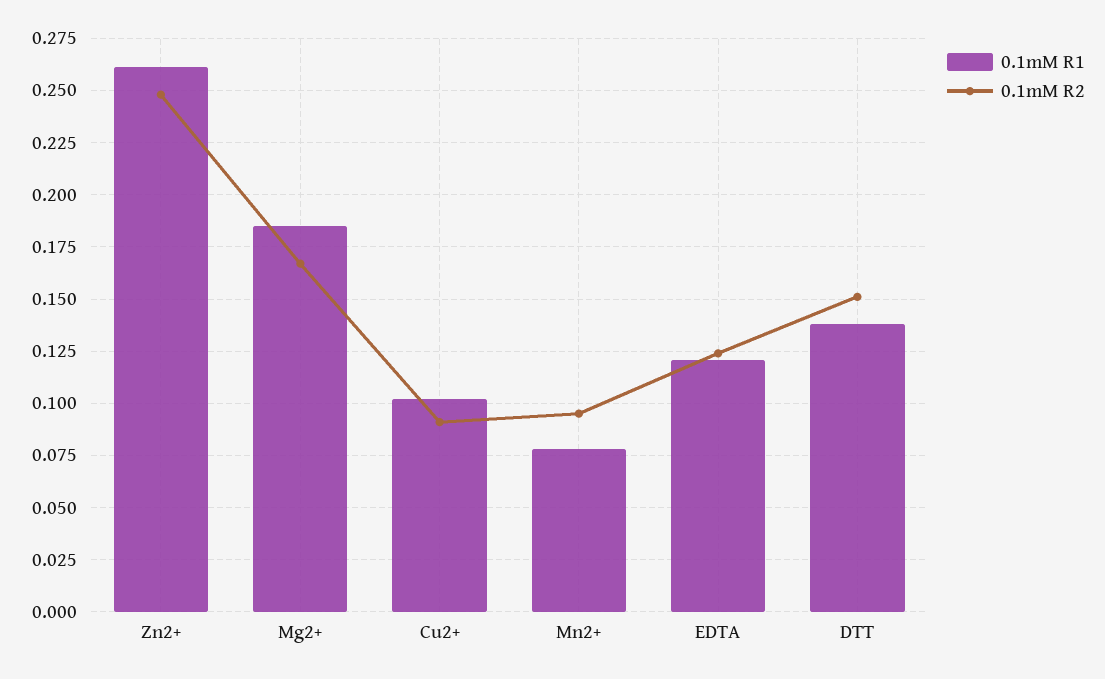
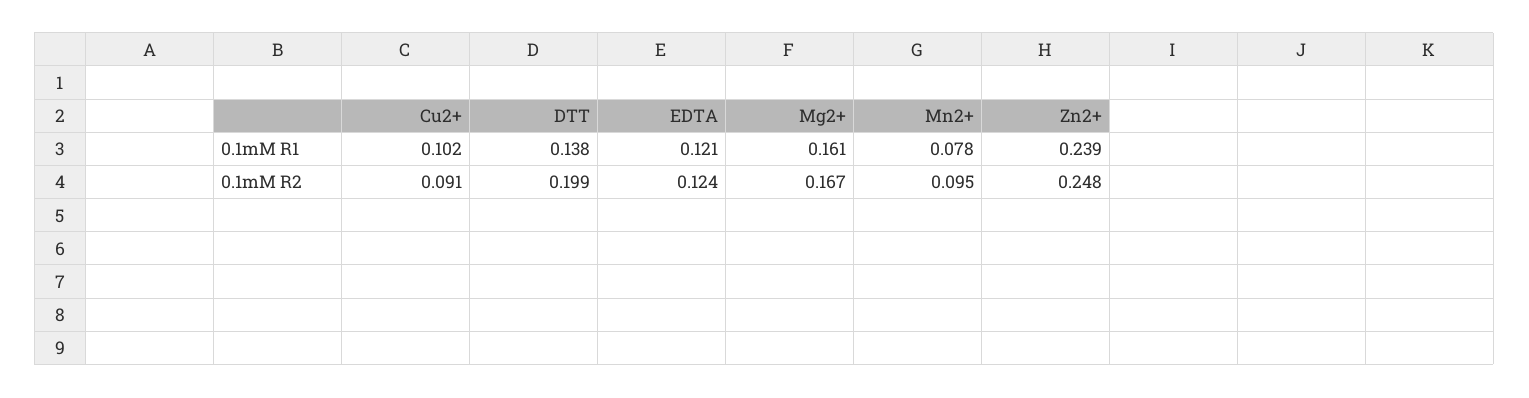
  {
    "0.1mM R1": {
-     "Zn2+": 0.26,
+     "Zn2+": 0.239,
-     "Mg2+": 0.185,
+     "Mg2+": 0.161,
      "Cu2+": 0.102,
      "Mn2+": 0.078,
      "EDTA": 0.121,
      "DTT": 0.138
    },
    "0.1mM R2": {
      "Zn2+": 0.248,
      "Mg2+": 0.167,
      "Cu2+": 0.091,
      "Mn2+": 0.095,
      "EDTA": 0.124,
-     "DTT": 0.15
+     "DTT": 0.199
    }
  }

